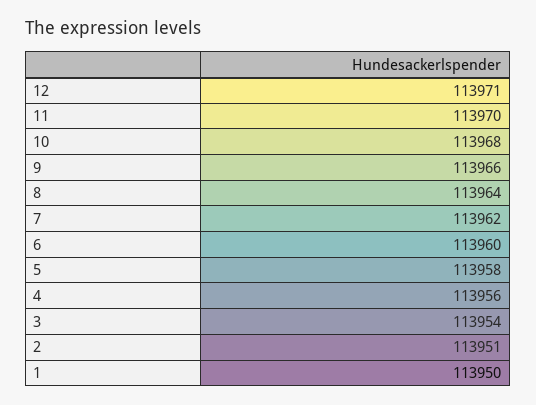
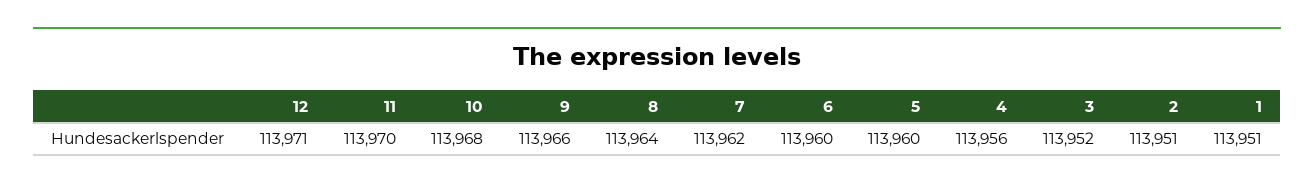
  {
    "12": 113971,
    "11": 113970,
    "10": 113968,
    "9": 113966,
    "8": 113964,
    "7": 113962,
    "6": 113960,
-   "5": 113958,
+   "5": 113960,
    "4": 113956,
-   "3": 113954,
+   "3": 113952,
    "2": 113951,
-   "1": 113950
+   "1": 113951
  }

